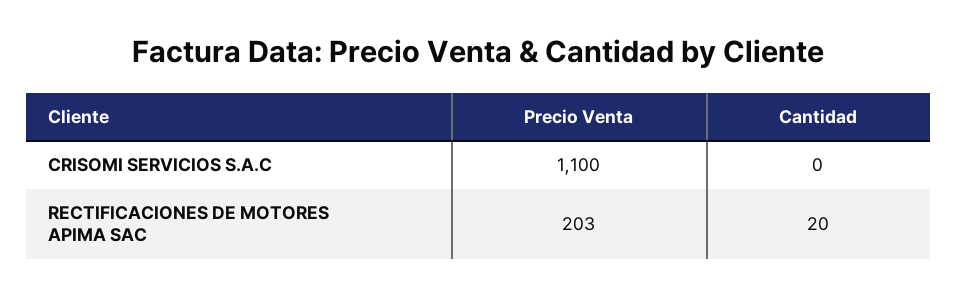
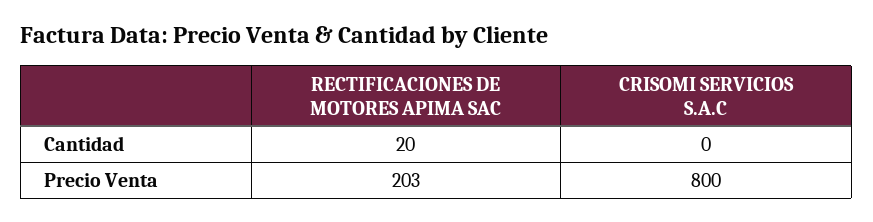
  {
    "Precio Venta": {
-     "CRISOMI SERVICIOS S.A.C": 1100,
+     "CRISOMI SERVICIOS S.A.C": 800,
      "RECTIFICACIONES DE MOTORES APIMA SAC": 203
    },
    "Cantidad": {
      "CRISOMI SERVICIOS S.A.C": 0,
      "RECTIFICACIONES DE MOTORES APIMA SAC": 20
    }
  }

